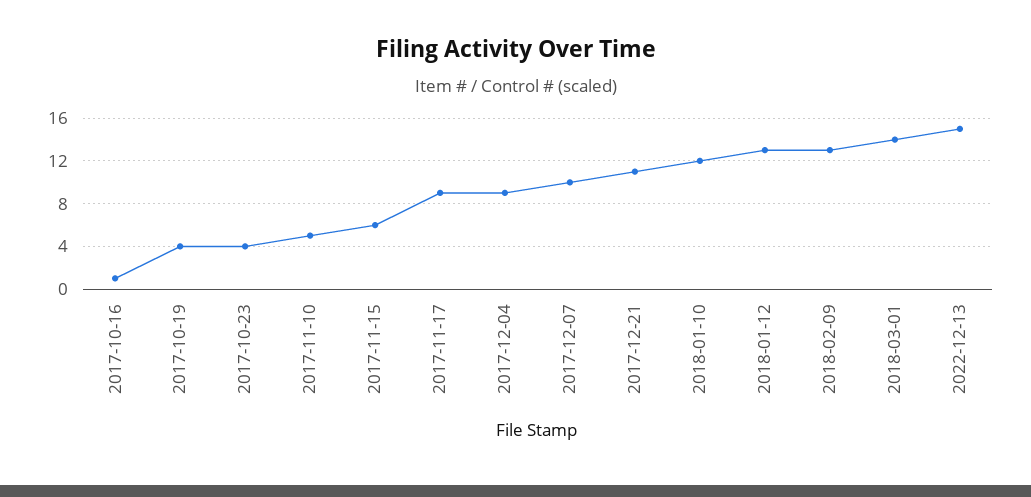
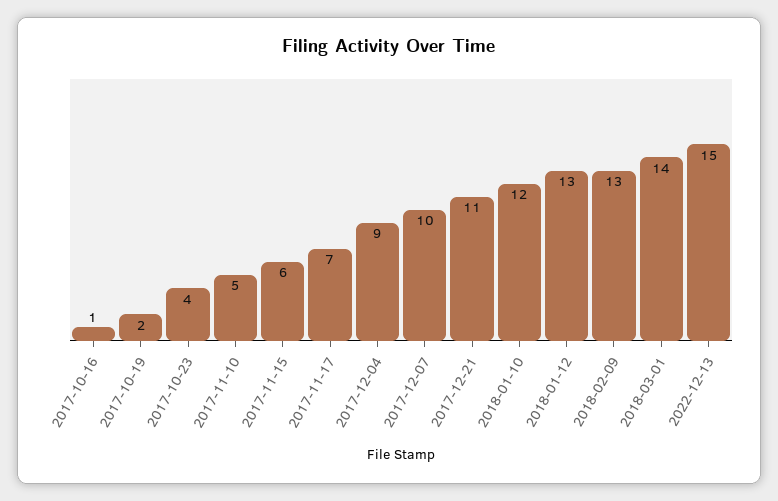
  {
    "2017-10-16": 1,
-   "2017-10-19": 4,
+   "2017-10-19": 2,
    "2017-10-23": 4,
    "2017-11-10": 5,
    "2017-11-15": 6,
-   "2017-11-17": 9,
+   "2017-11-17": 7,
    "2017-12-04": 9,
    "2017-12-07": 10,
    "2017-12-21": 11,
    "2018-01-10": 12,
    "2018-01-12": 13,
    "2018-02-09": 13,
    "2018-03-01": 14,
    "2022-12-13": 15
  }

